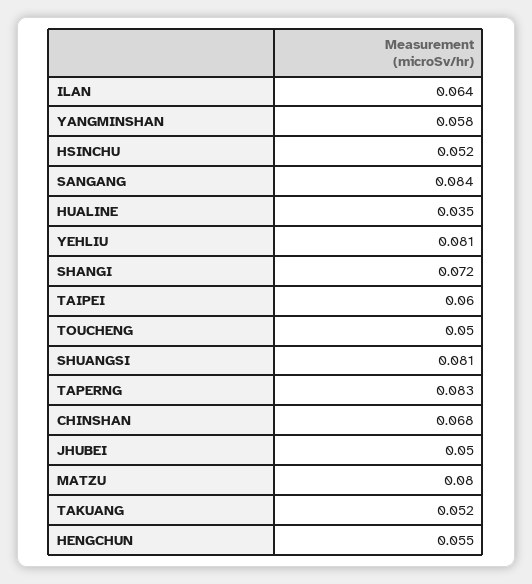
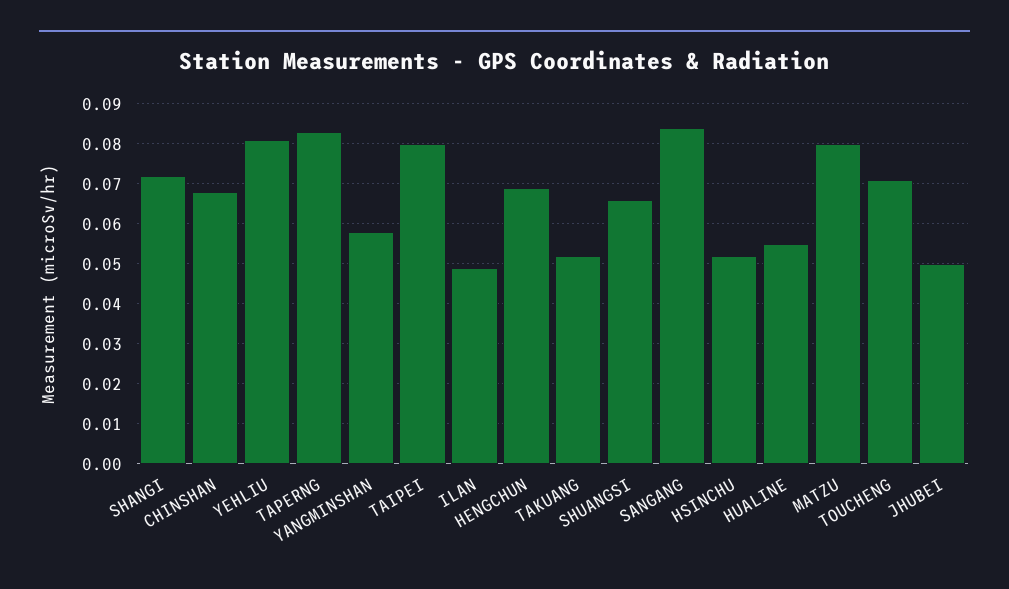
  {
-   "ILAN": 0.064,
+   "ILAN": 0.05,
    "YANGMINSHAN": 0.058,
    "HSINCHU": 0.052,
    "SANGANG": 0.084,
-   "HUALINE": 0.035,
+   "HUALINE": 0.055,
    "YEHLIU": 0.081,
    "SHANGI": 0.072,
-   "TAIPEI": 0.06,
+   "TAIPEI": 0.08,
-   "TOUCHENG": 0.05,
+   "TOUCHENG": 0.07,
-   "SHUANGSI": 0.081,
+   "SHUANGSI": 0.065,
    "TAPERNG": 0.083,
    "CHINSHAN": 0.068,
    "JHUBEI": 0.05,
    "MATZU": 0.08,
    "TAKUANG": 0.052,
-   "HENGCHUN": 0.055
+   "HENGCHUN": 0.07
  }

